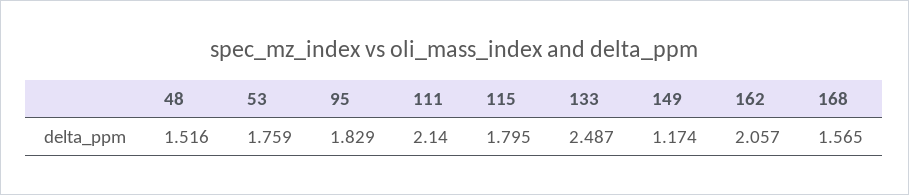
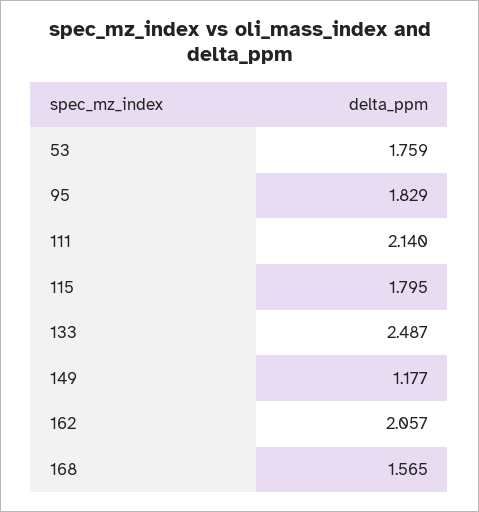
  {
-   "48": 1.516,
    "53": 1.759,
    "95": 1.829,
    "111": 2.14,
    "115": 1.795,
    "133": 2.487,
-   "149": 1.174,
+   "149": 1.177,
    "162": 2.057,
    "168": 1.565
  }

